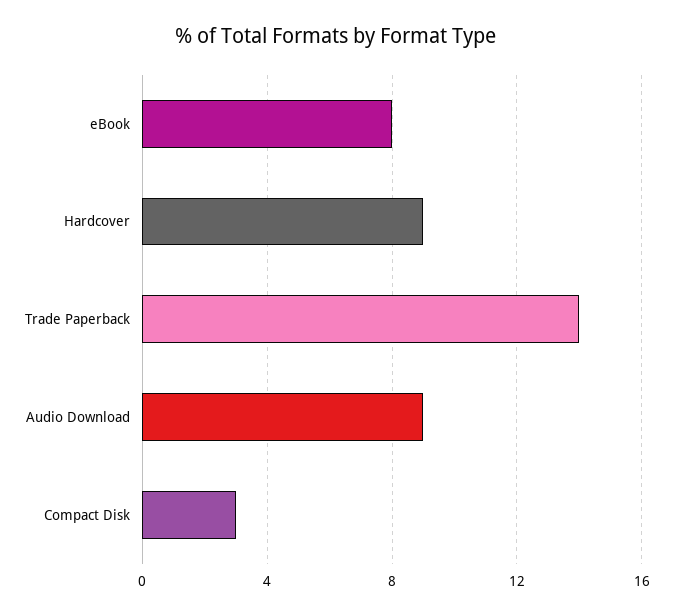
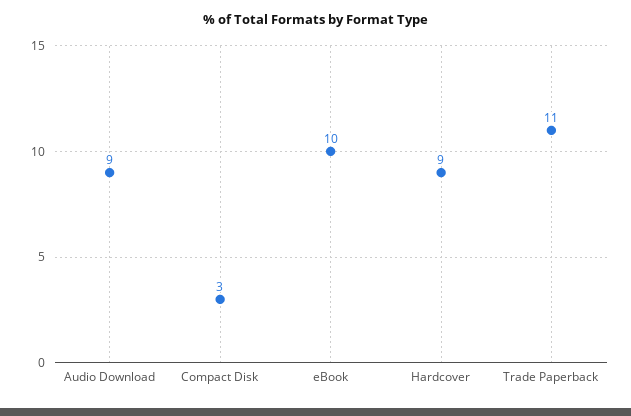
  {
-   "eBook": 8,
+   "eBook": 10,
    "Hardcover": 9,
-   "Trade Paperback": 14,
+   "Trade Paperback": 11,
    "Audio Download": 9,
    "Compact Disk": 3
  }

